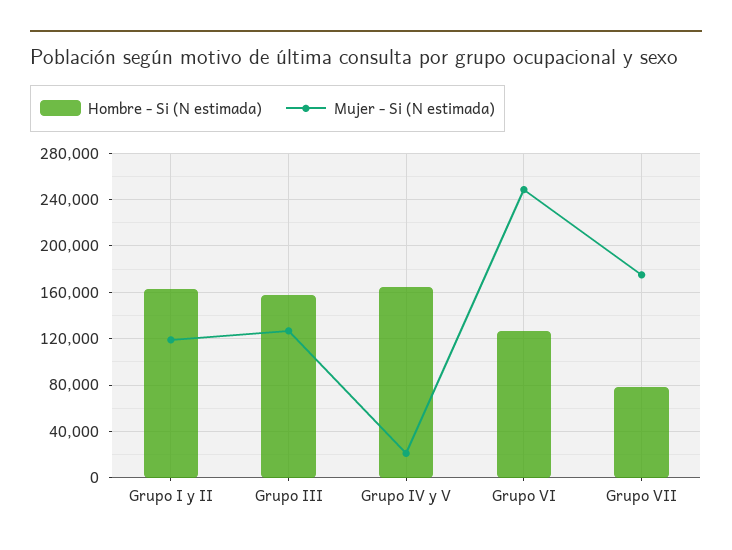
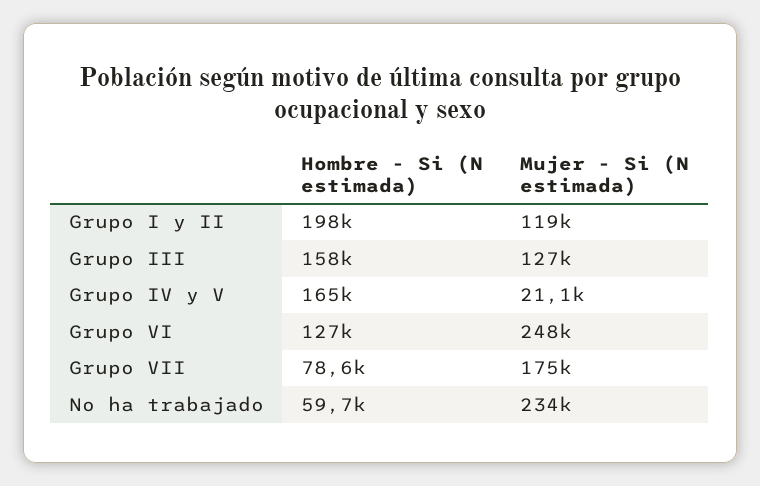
  {
    "Hombre - Si (N estimada)": {
-     "Grupo I y II": 160000,
+     "Grupo I y II": 198000,
      "Grupo III": 158000,
      "Grupo IV y V": 165000,
      "Grupo VI": 127000,
-     "Grupo VII": 78600
+     "Grupo VII": 78600,
+     "No ha trabajado": 59700
    },
    "Mujer - Si (N estimada)": {
      "Grupo I y II": 119000,
      "Grupo III": 127000,
      "Grupo IV y V": 21100,
      "Grupo VI": 248000,
-     "Grupo VII": 175000
+     "Grupo VII": 175000,
+     "No ha trabajado": 234000
    }
  }

